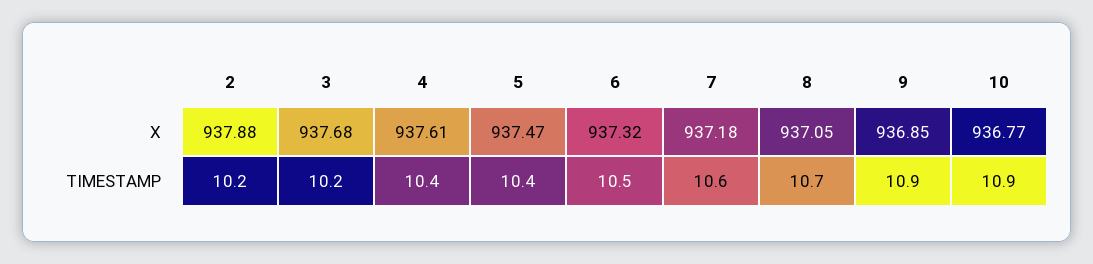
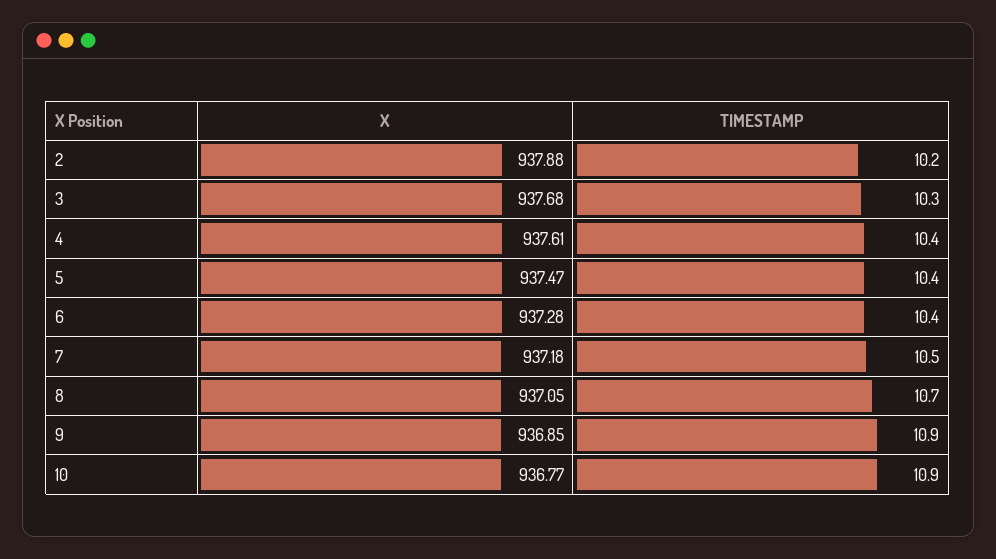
  {
    "2": {
      "X": 937.88,
      "TIMESTAMP": 10.2
    },
    "3": {
      "X": 937.68,
-     "TIMESTAMP": 10.2
+     "TIMESTAMP": 10.3
    },
    "4": {
      "X": 937.61,
      "TIMESTAMP": 10.4
    },
    "5": {
      "X": 937.47,
      "TIMESTAMP": 10.4
    },
    "6": {
-     "X": 937.32,
+     "X": 937.28,
-     "TIMESTAMP": 10.5
+     "TIMESTAMP": 10.4
    },
    "7": {
      "X": 937.18,
-     "TIMESTAMP": 10.6
+     "TIMESTAMP": 10.5
    },
    "8": {
      "X": 937.05,
      "TIMESTAMP": 10.7
    },
    "9": {
      "X": 936.85,
      "TIMESTAMP": 10.9
    },
    "10": {
      "X": 936.77,
      "TIMESTAMP": 10.9
    }
  }

